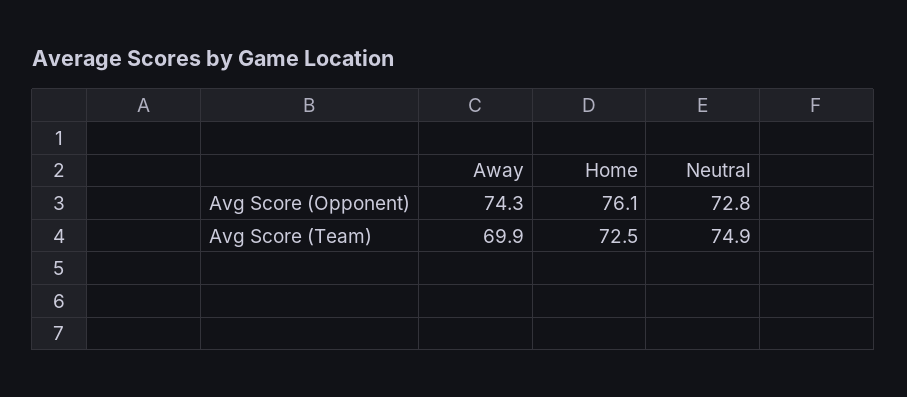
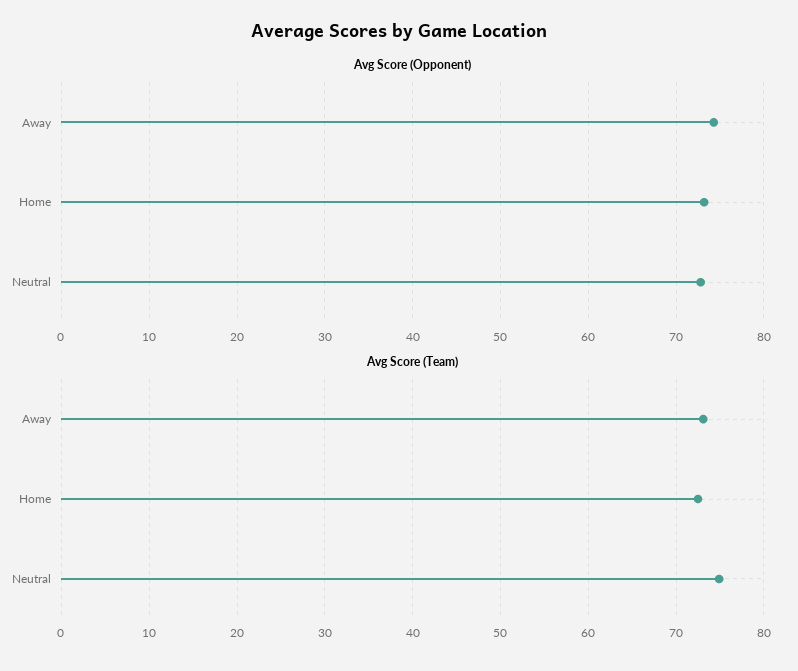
  {
    "Avg Score (Opponent)": {
      "Away": 74.3,
-     "Home": 76.1,
+     "Home": 73,
      "Neutral": 72.8
    },
    "Avg Score (Team)": {
-     "Away": 69.9,
+     "Away": 73,
      "Home": 72.5,
      "Neutral": 74.9
    }
  }

